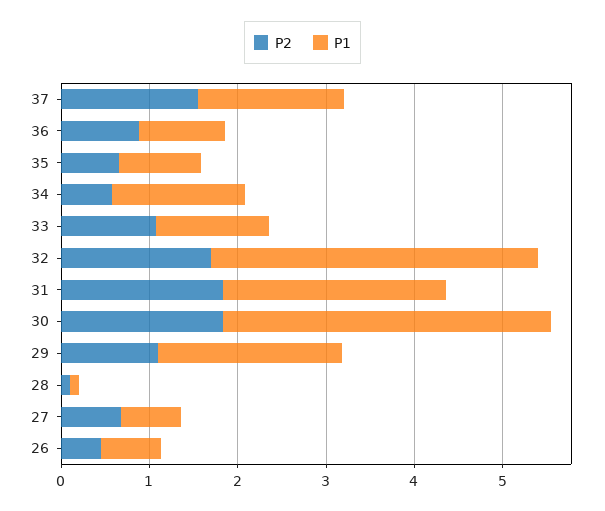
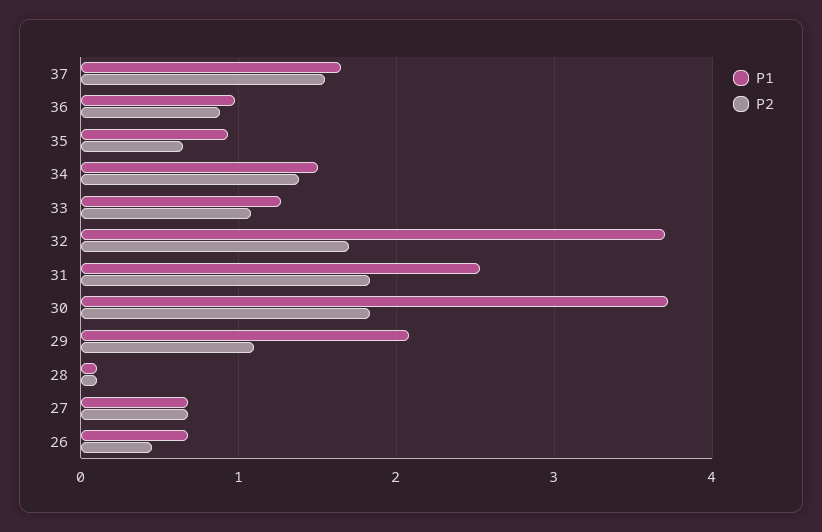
  {
    "P2": {
      "37": 1.6,
      "36": 0.9,
      "35": 0.7,
-     "34": 0.6,
+     "34": 1.4,
      "33": 1.1,
      "32": 1.7,
      "31": 1.8,
      "30": 1.8,
      "29": 1.1,
      "28": 0.1,
      "27": 0.7,
      "26": 0.5
    },
    "P1": {
      "37": 1.7,
      "36": 1,
      "35": 0.9,
      "34": 1.5,
      "33": 1.3,
      "32": 3.7,
      "31": 2.5,
      "30": 3.7,
      "29": 2.1,
      "28": 0.1,
      "27": 0.7,
      "26": 0.7
    }
  }

